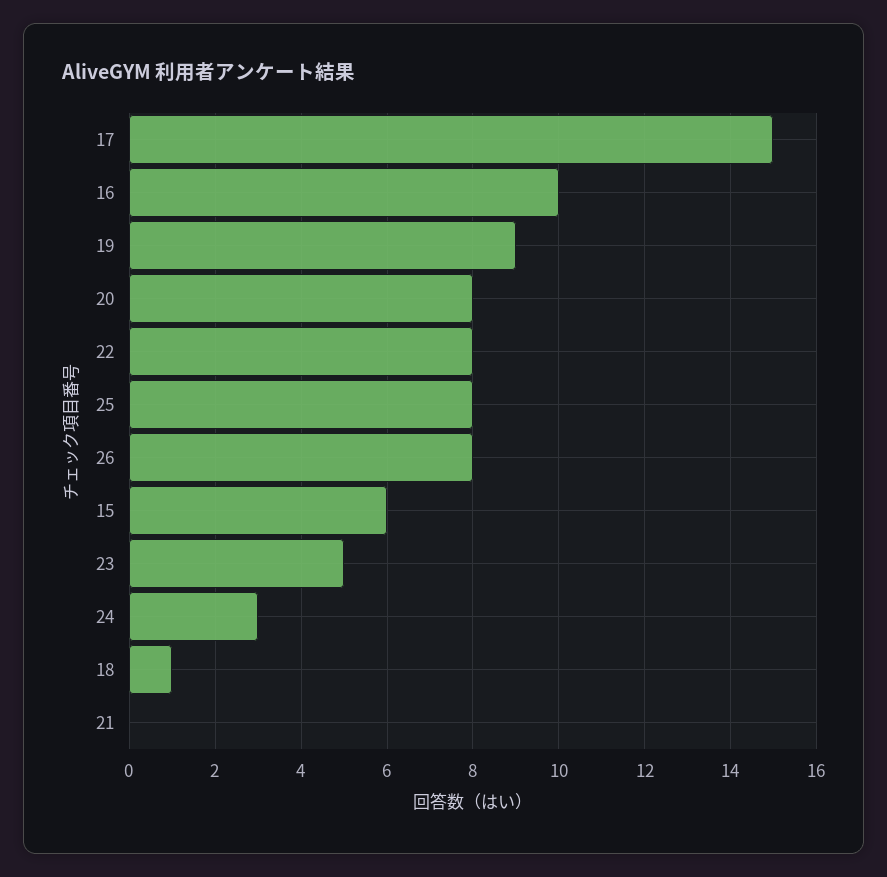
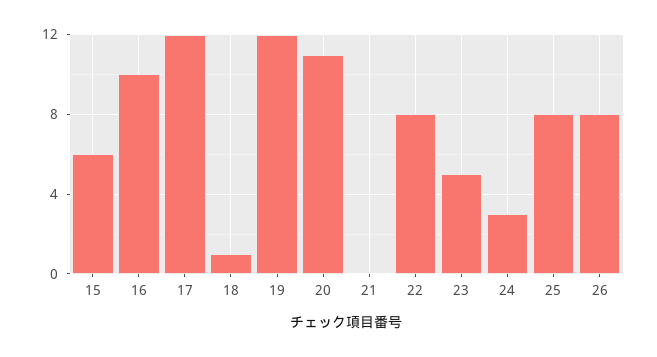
  {
-   "17": 15,
+   "17": 12,
    "16": 10,
-   "19": 9,
+   "19": 12,
-   "20": 8,
+   "20": 11,
    "22": 8,
    "25": 8,
    "26": 8,
    "15": 6,
    "23": 5,
    "24": 3,
    "18": 1,
    "21": 0
  }

